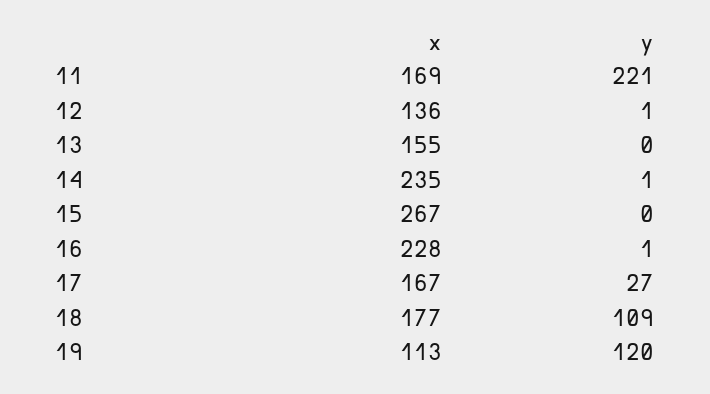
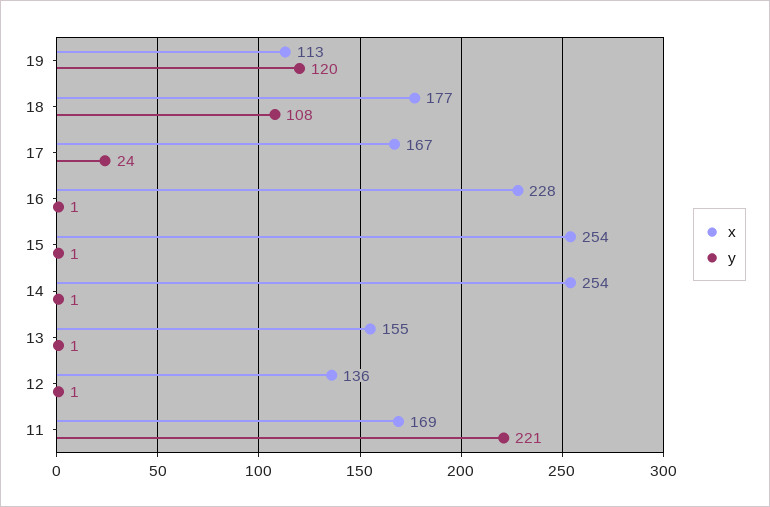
  {
    "x": {
      "11": 169,
      "12": 136,
      "13": 155,
-     "14": 235,
+     "14": 254,
-     "15": 267,
+     "15": 254,
      "16": 228,
      "17": 167,
      "18": 177,
      "19": 113
    },
    "y": {
      "11": 221,
      "12": 1,
-     "13": 0,
+     "13": 1,
      "14": 1,
-     "15": 0,
+     "15": 1,
      "16": 1,
-     "17": 27,
+     "17": 24,
-     "18": 109,
+     "18": 108,
      "19": 120
    }
  }

